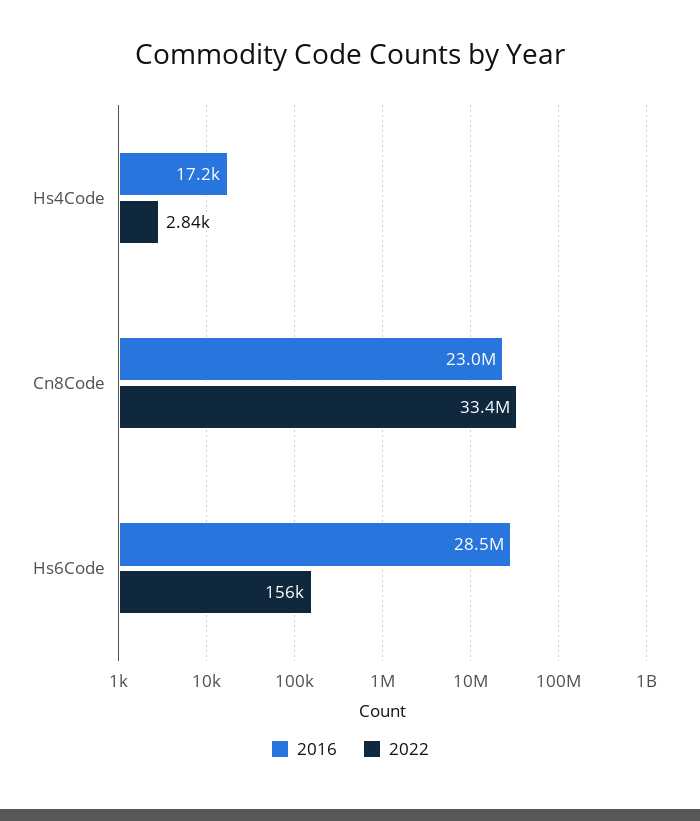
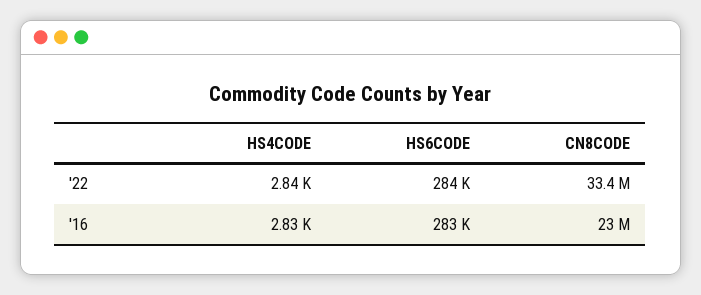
  {
    "2016": {
-     "Hs4Code": 17200,
+     "Hs4Code": 2830,
      "Cn8Code": 23000000,
-     "Hs6Code": 28500000
+     "Hs6Code": 283000
    },
    "2022": {
      "Hs4Code": 2840,
      "Cn8Code": 33400000,
-     "Hs6Code": 156000
+     "Hs6Code": 284000
    }
  }

